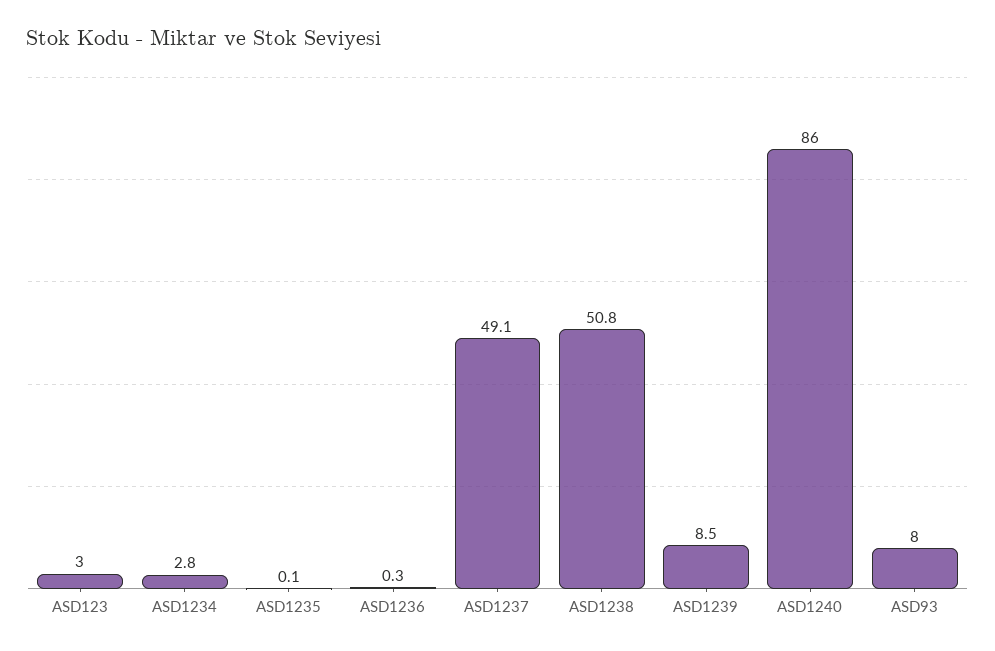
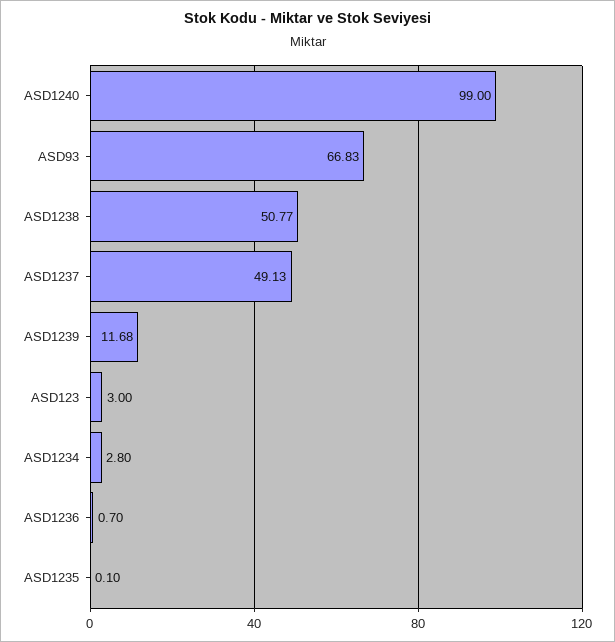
  {
    "ASD123": 3,
    "ASD1234": 2.8,
    "ASD1235": 0.1,
-   "ASD1236": 0.3,
+   "ASD1236": 0.7,
    "ASD1237": 49.13,
    "ASD1238": 50.77,
-   "ASD1239": 8.5,
+   "ASD1239": 11.68,
-   "ASD1240": 86,
+   "ASD1240": 99,
-   "ASD93": 8
+   "ASD93": 66.83
  }

